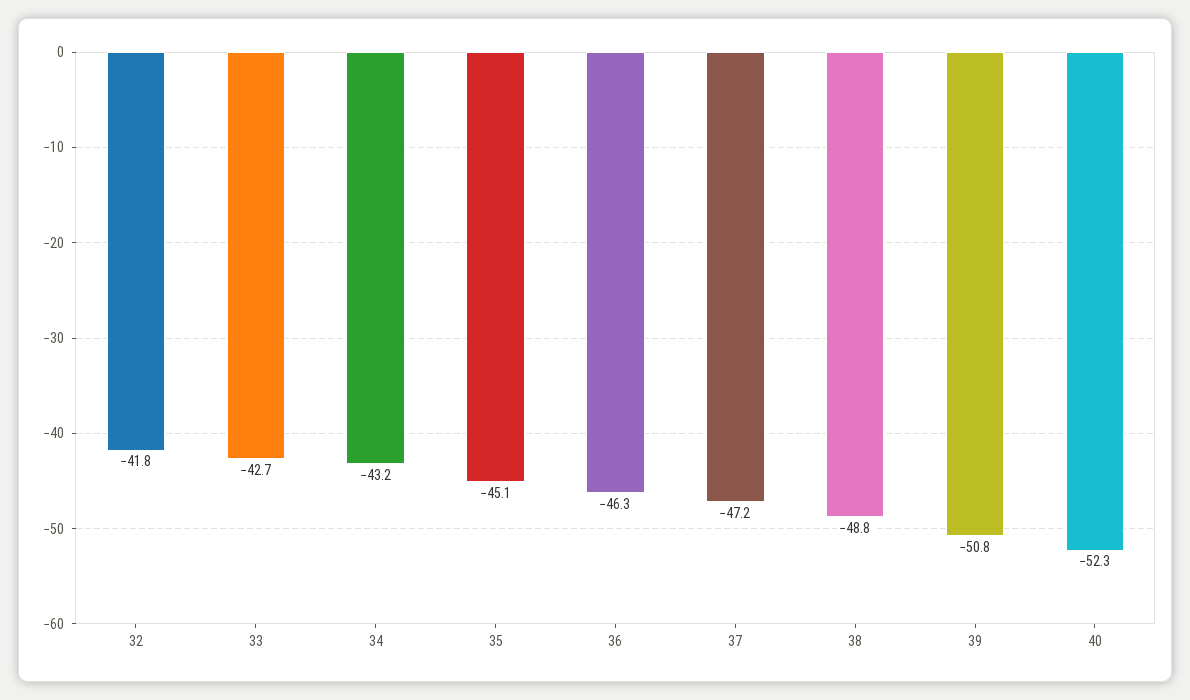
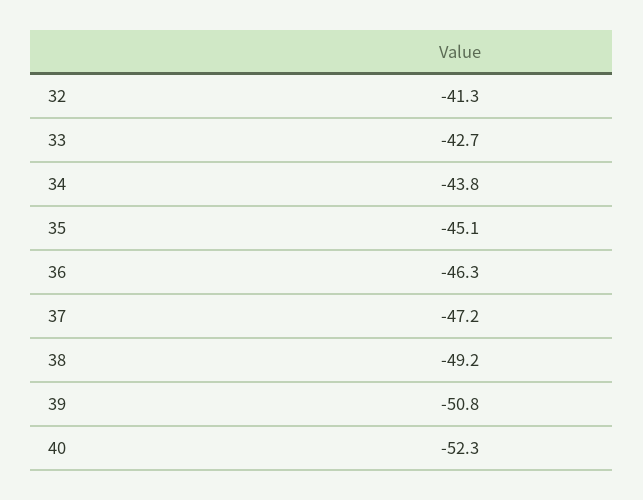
  {
-   "32": -41.8,
+   "32": -41.3,
    "33": -42.7,
-   "34": -43.2,
+   "34": -43.8,
    "35": -45.1,
    "36": -46.3,
    "37": -47.2,
-   "38": -48.8,
+   "38": -49.2,
    "39": -50.8,
    "40": -52.3
  }

